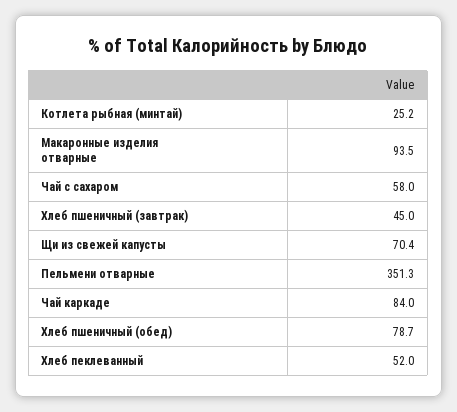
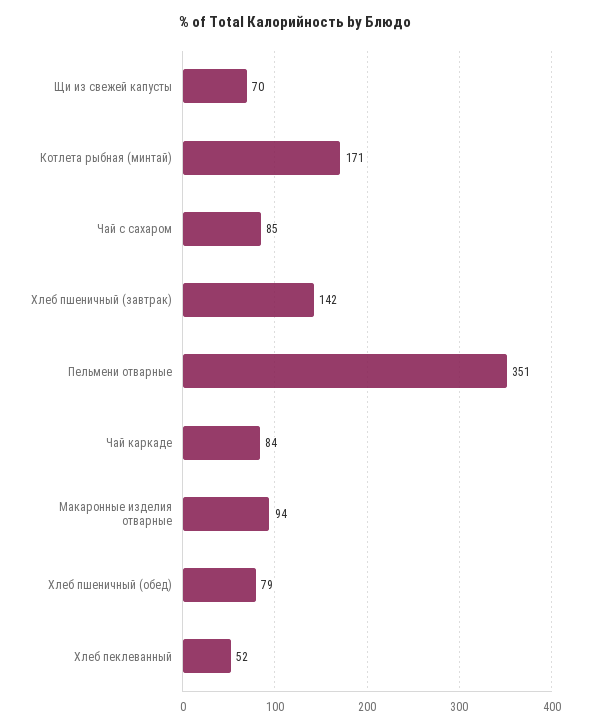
  {
-   "Котлета рыбная (минтай)": 25.2,
+   "Котлета рыбная (минтай)": 171,
    "Макаронные изделия отварные": 93.5,
-   "Чай с сахаром": 58,
+   "Чай с сахаром": 85,
-   "Хлеб пшеничный (завтрак)": 45,
+   "Хлеб пшеничный (завтрак)": 142,
    "Щи из свежей капусты": 70.4,
    "Пельмени отварные": 351.3,
    "Чай каркаде": 84,
    "Хлеб пшеничный (обед)": 78.7,
    "Хлеб пеклеванный": 52
  }

